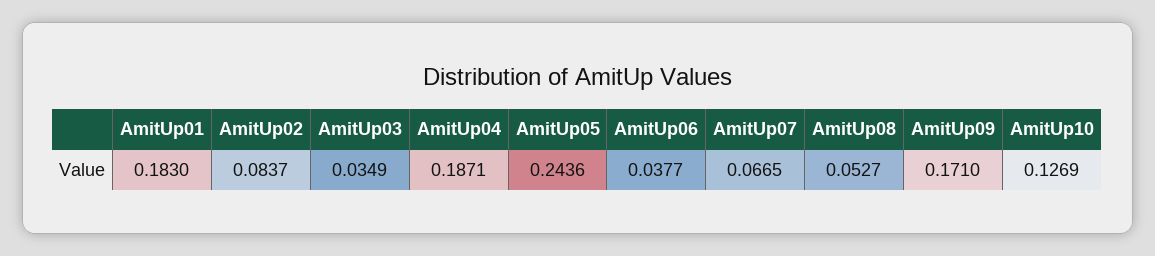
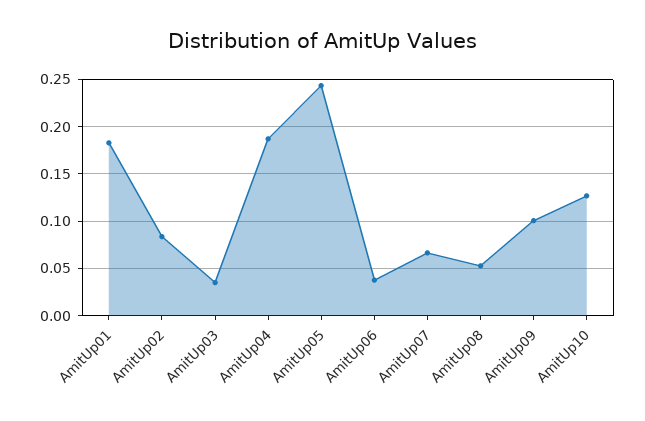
  {
    "AmitUp01": 0.183,
    "AmitUp02": 0.0837,
    "AmitUp03": 0.0349,
    "AmitUp04": 0.1871,
    "AmitUp05": 0.2436,
    "AmitUp06": 0.0377,
    "AmitUp07": 0.0665,
    "AmitUp08": 0.0527,
-   "AmitUp09": 0.171,
+   "AmitUp09": 0.1,
    "AmitUp10": 0.1269
  }

